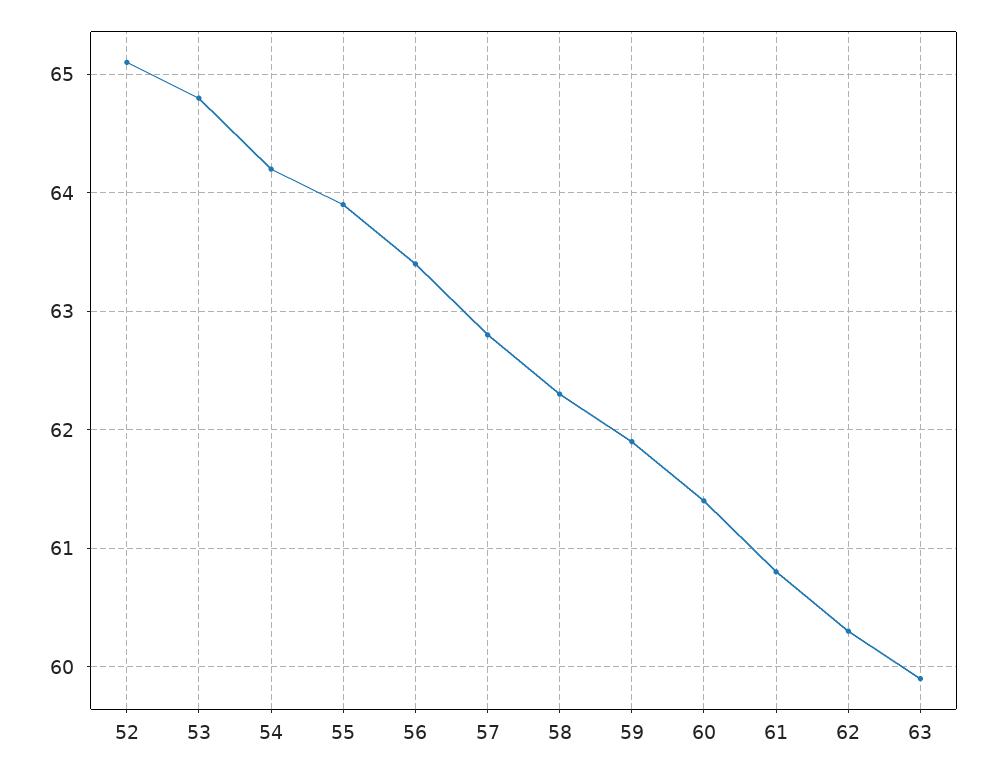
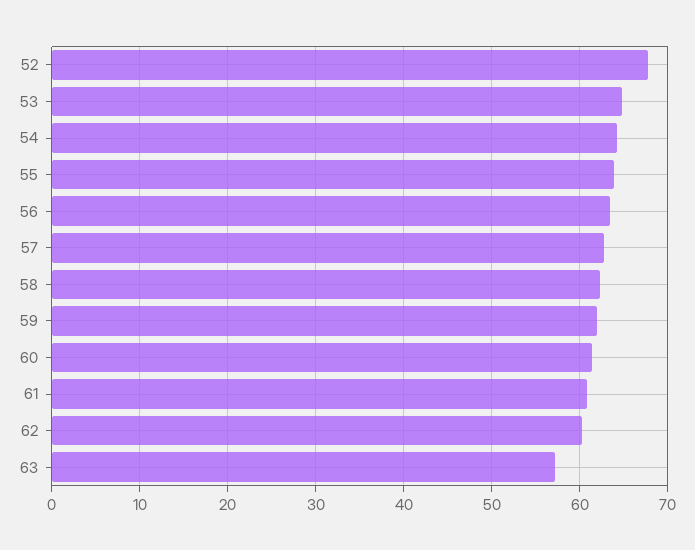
  {
-   "52": 65.1,
+   "52": 68,
    "53": 64.8,
    "54": 64.2,
    "55": 63.9,
    "56": 63.4,
    "57": 62.8,
    "58": 62.3,
    "59": 61.9,
    "60": 61.4,
    "61": 60.8,
    "62": 60.3,
-   "63": 59.9
+   "63": 57
  }

